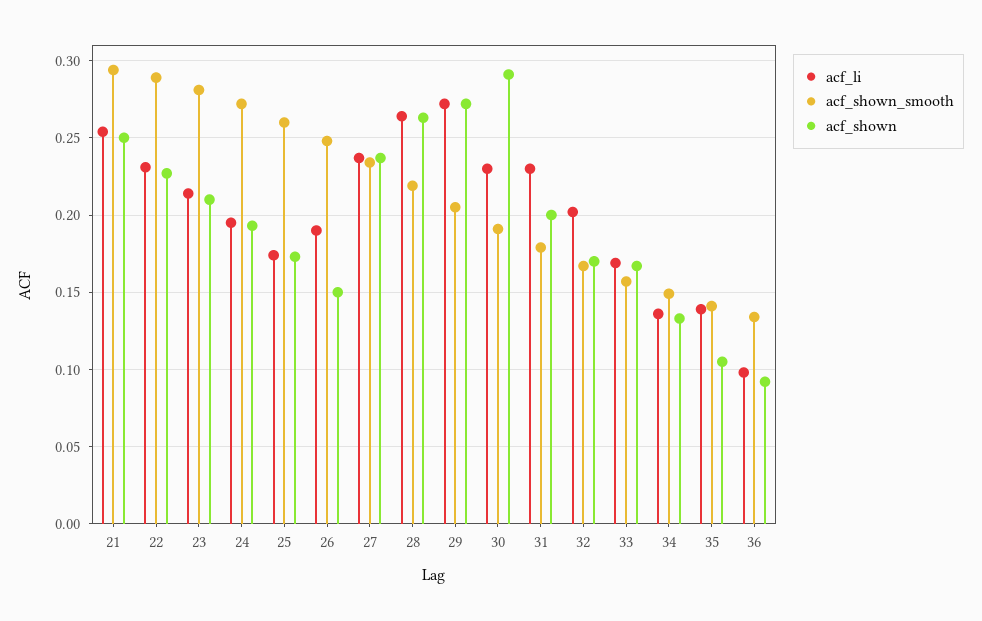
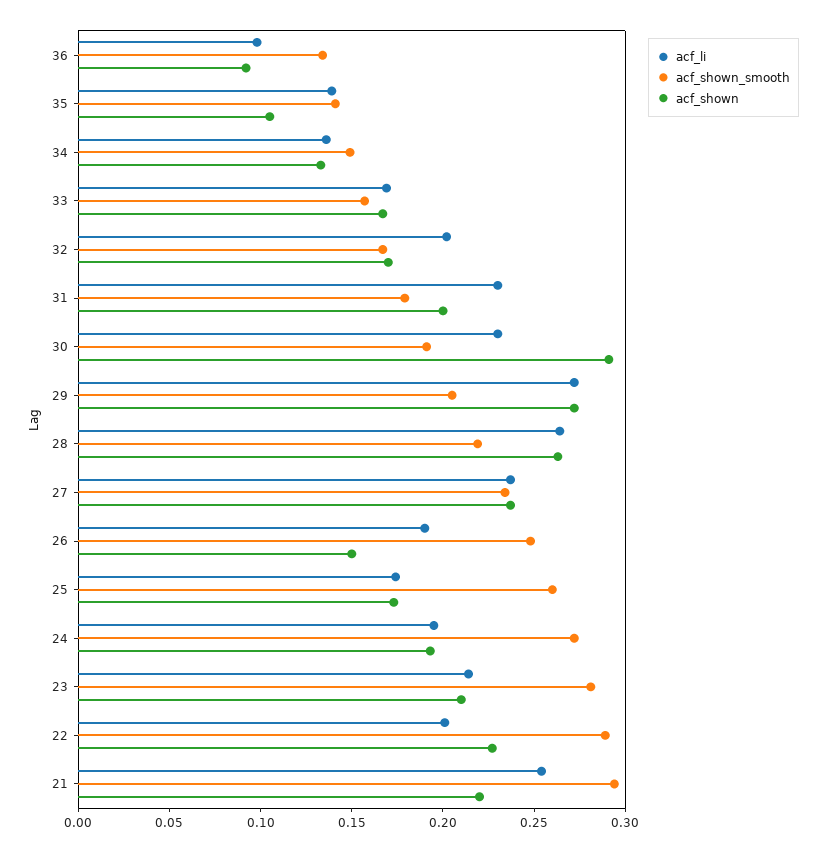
  {
    "acf_li": {
      "21": 0.255,
-     "22": 0.23,
+     "22": 0.2,
      "23": 0.215,
      "24": 0.195,
      "25": 0.175,
      "26": 0.19,
      "27": 0.235,
      "28": 0.265,
      "29": 0.27,
      "30": 0.23,
      "31": 0.23,
      "32": 0.2,
      "33": 0.17,
      "34": 0.135,
      "35": 0.14,
      "36": 0.1
    },
    "acf_shown_smooth": {
      "21": 0.295,
      "22": 0.29,
      "23": 0.28,
      "24": 0.27,
      "25": 0.26,
      "26": 0.25,
      "27": 0.235,
      "28": 0.22,
      "29": 0.205,
      "30": 0.19,
      "31": 0.18,
      "32": 0.165,
      "33": 0.155,
      "34": 0.15,
      "35": 0.14,
      "36": 0.135
    },
    "acf_shown": {
-     "21": 0.25,
+     "21": 0.22,
      "22": 0.225,
      "23": 0.21,
      "24": 0.195,
      "25": 0.175,
      "26": 0.15,
      "27": 0.235,
      "28": 0.265,
      "29": 0.27,
      "30": 0.29,
      "31": 0.2,
      "32": 0.17,
      "33": 0.165,
      "34": 0.135,
      "35": 0.105,
      "36": 0.09
    }
  }

